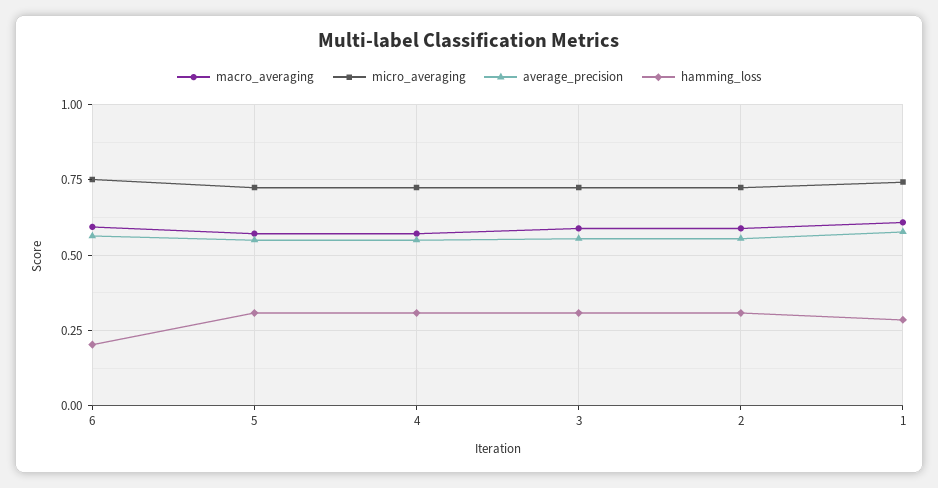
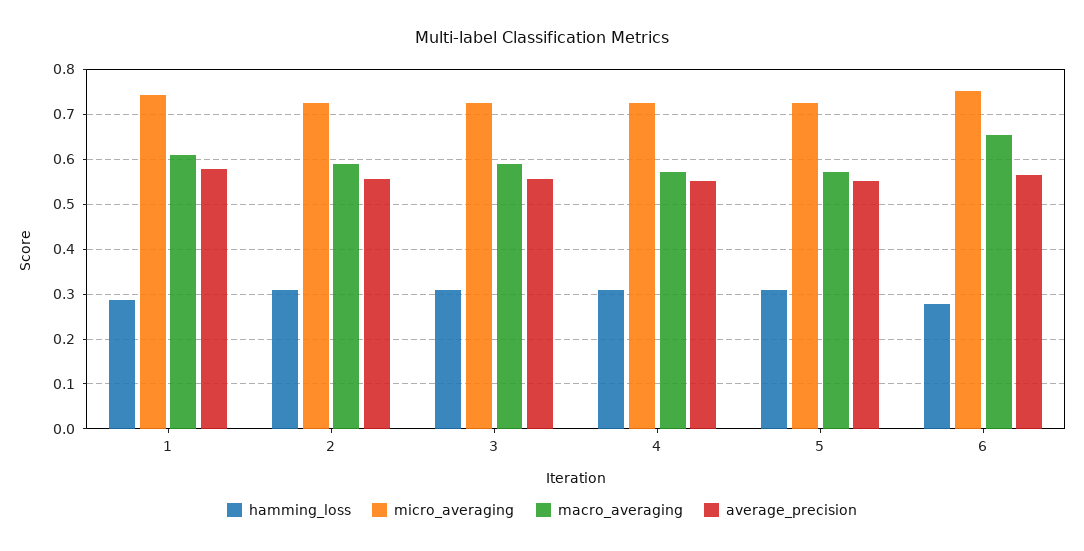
  {
    "macro_averaging": {
-     "6": 0.6,
+     "6": 0.66,
      "5": 0.58,
      "4": 0.58,
      "3": 0.58,
      "2": 0.58,
      "1": 0.6
    },
    "micro_averaging": {
      "6": 0.76,
      "5": 0.72,
      "4": 0.72,
      "3": 0.72,
      "2": 0.72,
      "1": 0.74
    },
    "average_precision": {
      "6": 0.56,
      "5": 0.56,
      "4": 0.56,
      "3": 0.56,
      "2": 0.56,
      "1": 0.58
    },
    "hamming_loss": {
-     "6": 0.2,
+     "6": 0.28,
      "5": 0.3,
      "4": 0.3,
      "3": 0.3,
      "2": 0.3,
      "1": 0.28
    }
  }

